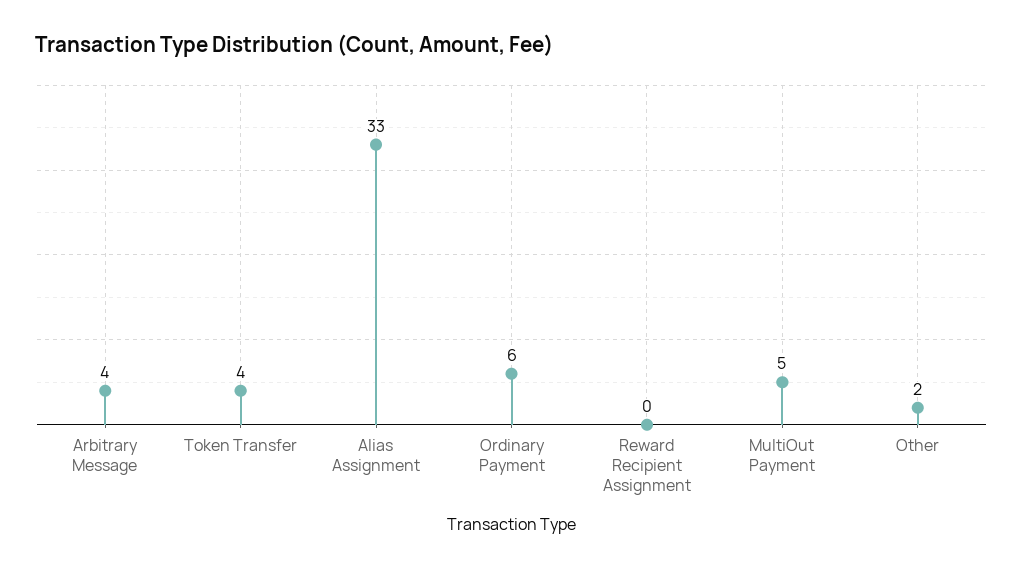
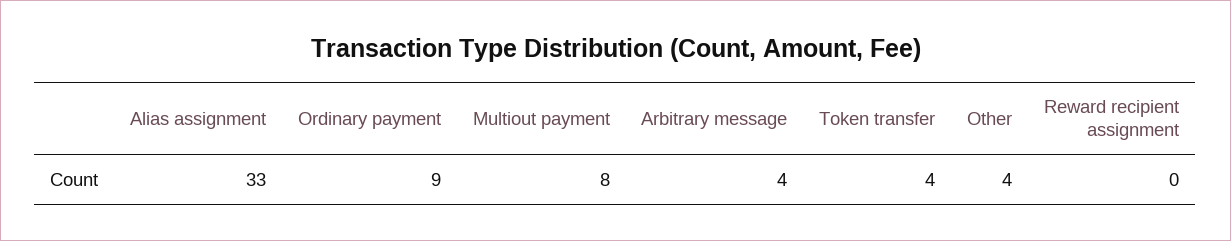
  {
    "Arbitrary Message": 4,
    "Token Transfer": 4,
    "Alias Assignment": 33,
-   "Ordinary Payment": 6,
+   "Ordinary Payment": 9,
    "Reward Recipient Assignment": 0,
-   "MultiOut Payment": 5,
+   "MultiOut Payment": 8,
-   "Other": 2
+   "Other": 4
  }

